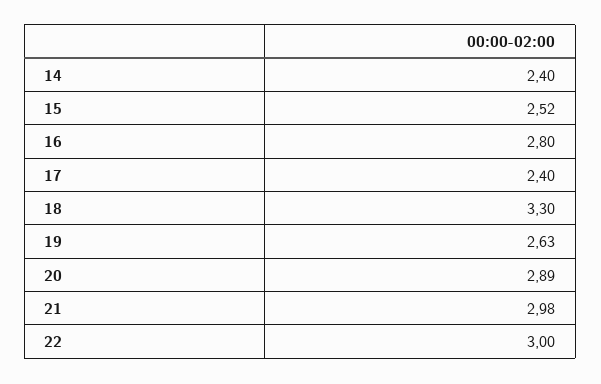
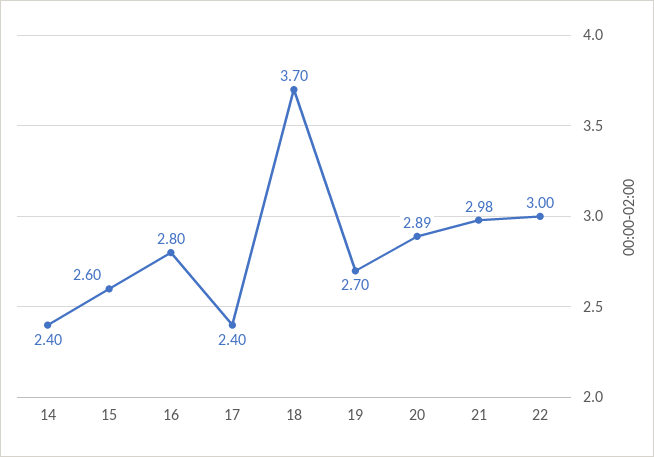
  {
    "14": 2.4,
-   "15": 2.52,
+   "15": 2.6,
    "16": 2.8,
    "17": 2.4,
-   "18": 3.3,
+   "18": 3.7,
-   "19": 2.63,
+   "19": 2.7,
    "20": 2.89,
    "21": 2.98,
    "22": 3
  }

